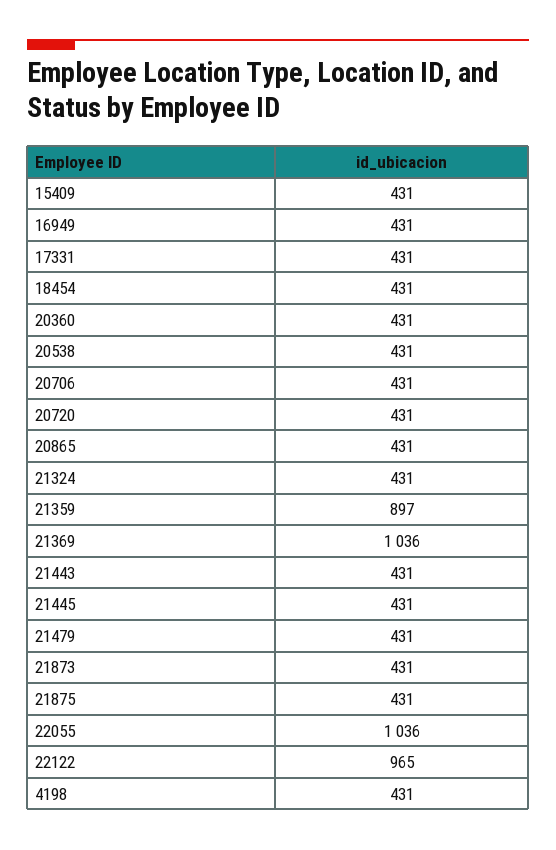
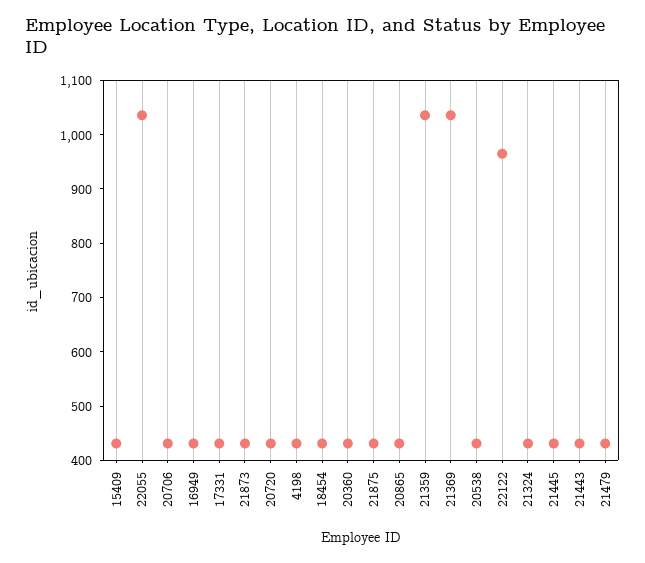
  {
    "15409": 431,
    "16949": 431,
    "17331": 431,
    "18454": 431,
    "20360": 431,
    "20538": 431,
    "20706": 431,
    "20720": 431,
    "20865": 431,
    "21324": 431,
-   "21359": 897,
+   "21359": 1040,
    "21369": 1036,
    "21443": 431,
    "21445": 431,
    "21479": 431,
    "21873": 431,
    "21875": 431,
    "22055": 1036,
    "22122": 965,
    "4198": 431
  }

